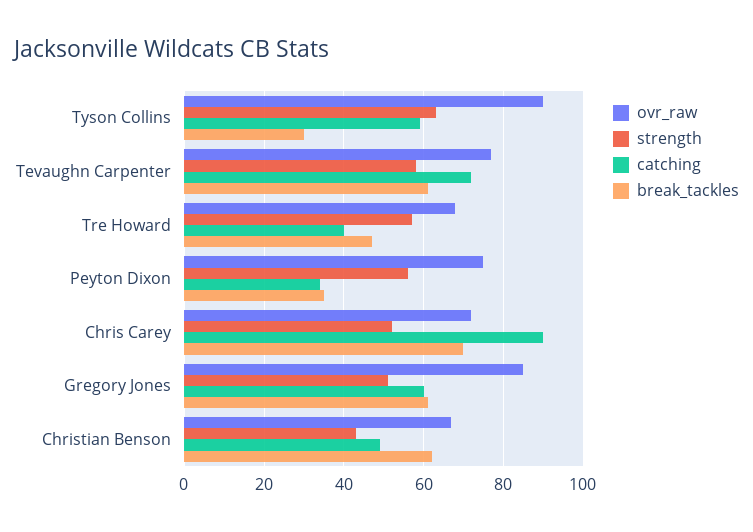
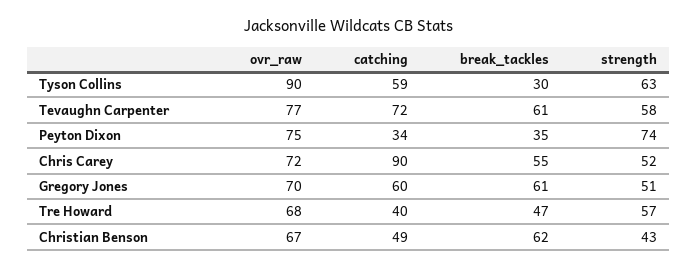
  {
    "ovr_raw": {
      "Tyson Collins": 90,
      "Tevaughn Carpenter": 77,
      "Tre Howard": 68,
      "Peyton Dixon": 75,
      "Chris Carey": 72,
-     "Gregory Jones": 85,
+     "Gregory Jones": 70,
      "Christian Benson": 67
    },
    "strength": {
      "Tyson Collins": 63,
      "Tevaughn Carpenter": 58,
      "Tre Howard": 57,
-     "Peyton Dixon": 55,
+     "Peyton Dixon": 74,
      "Chris Carey": 52,
      "Gregory Jones": 51,
      "Christian Benson": 43
    },
    "catching": {
      "Tyson Collins": 59,
      "Tevaughn Carpenter": 72,
      "Tre Howard": 40,
      "Peyton Dixon": 34,
      "Chris Carey": 90,
      "Gregory Jones": 60,
      "Christian Benson": 49
    },
    "break_tackles": {
      "Tyson Collins": 30,
      "Tevaughn Carpenter": 61,
      "Tre Howard": 47,
      "Peyton Dixon": 35,
-     "Chris Carey": 70,
+     "Chris Carey": 55,
      "Gregory Jones": 61,
      "Christian Benson": 62
    }
  }

